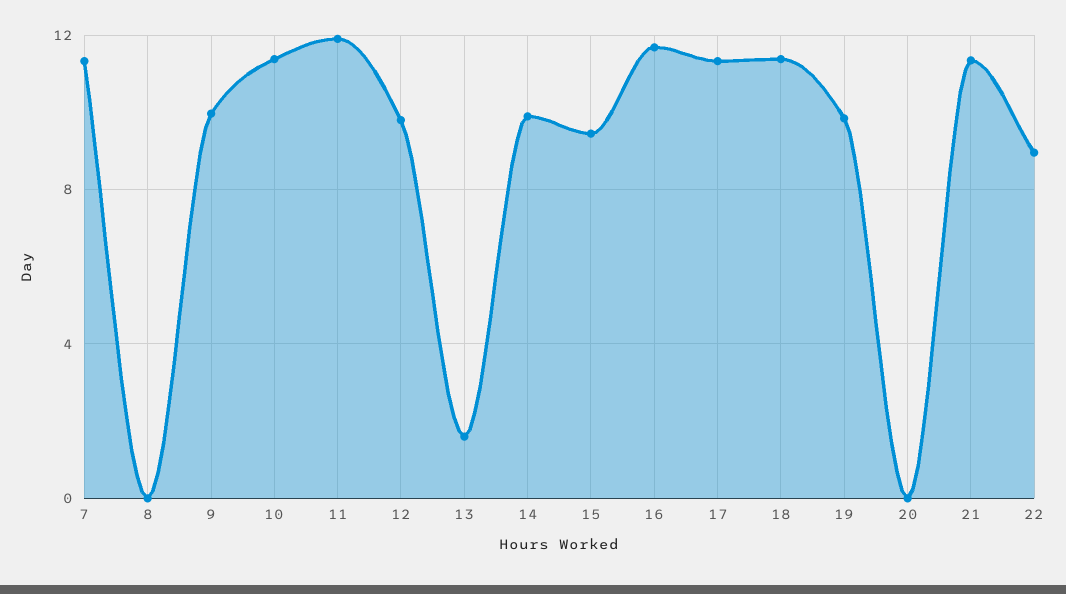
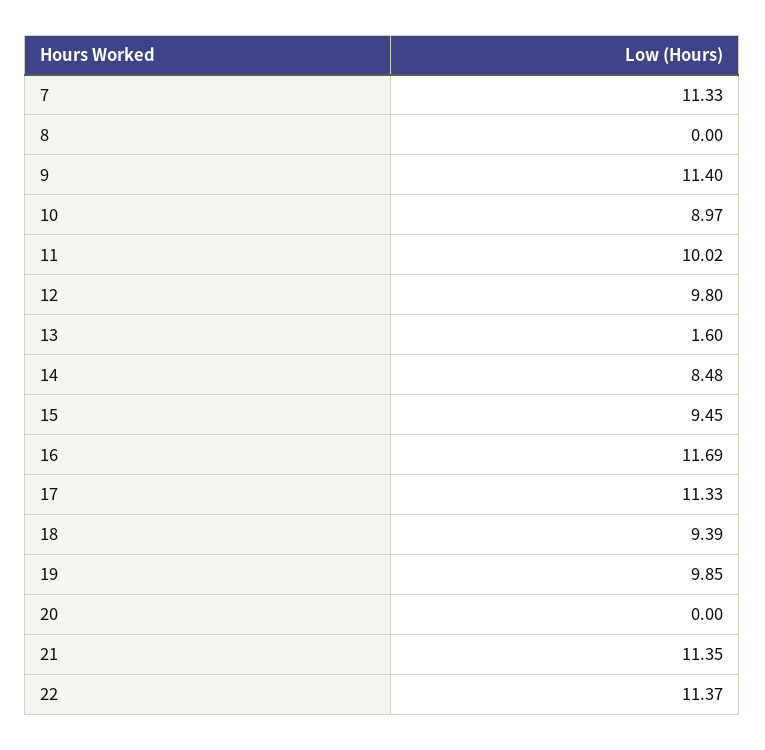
  {
    "7": 11.33,
    "8": 0,
-   "9": 10,
+   "9": 11.4,
-   "10": 11.5,
+   "10": 8.97,
-   "11": 12,
+   "11": 10.02,
    "12": 9.8,
    "13": 1.6,
-   "14": 10,
+   "14": 8.48,
    "15": 9.45,
    "16": 11.69,
    "17": 11.33,
-   "18": 11.5,
+   "18": 9.39,
    "19": 9.85,
    "20": 0,
    "21": 11.35,
-   "22": 9
+   "22": 11.37
  }

